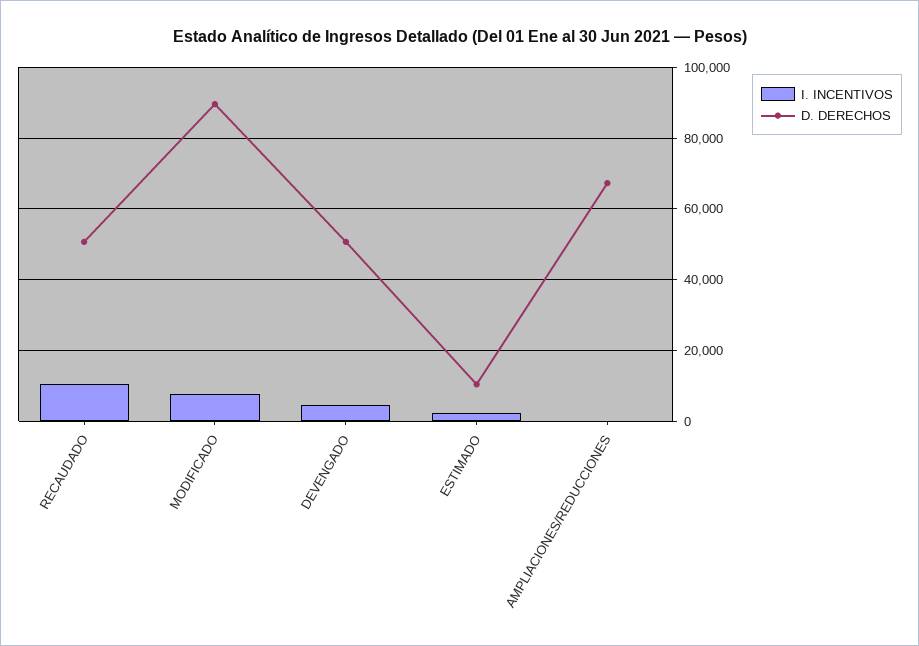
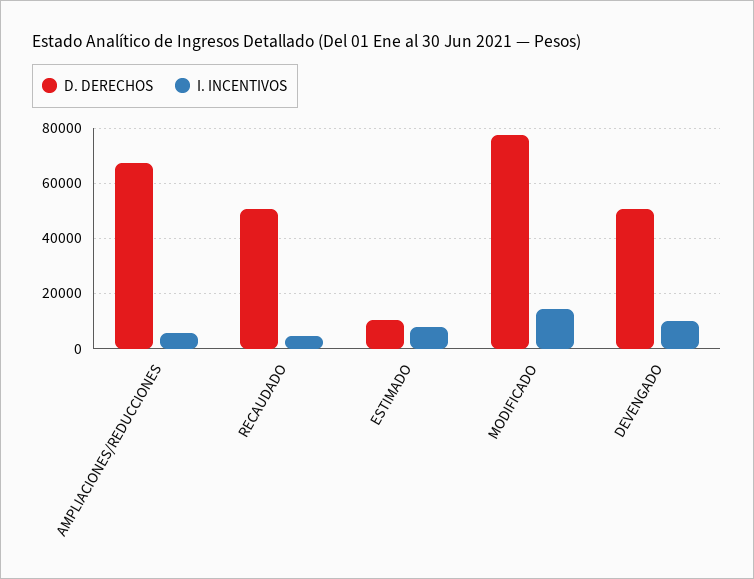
  {
    "I. INCENTIVOS": {
-     "RECAUDADO": 10000,
+     "RECAUDADO": 5000,
-     "MODIFICADO": 8000,
+     "MODIFICADO": 15000,
-     "DEVENGADO": 4000,
+     "DEVENGADO": 10000,
-     "ESTIMADO": 2000,
+     "ESTIMADO": 7500,
-     "AMPLIACIONES/REDUCCIONES": 0
+     "AMPLIACIONES/REDUCCIONES": 5000
    },
    "D. DERECHOS": {
      "RECAUDADO": 50000,
-     "MODIFICADO": 90000,
+     "MODIFICADO": 77500,
      "DEVENGADO": 50000,
      "ESTIMADO": 10000,
      "AMPLIACIONES/REDUCCIONES": 68000
    }
  }

